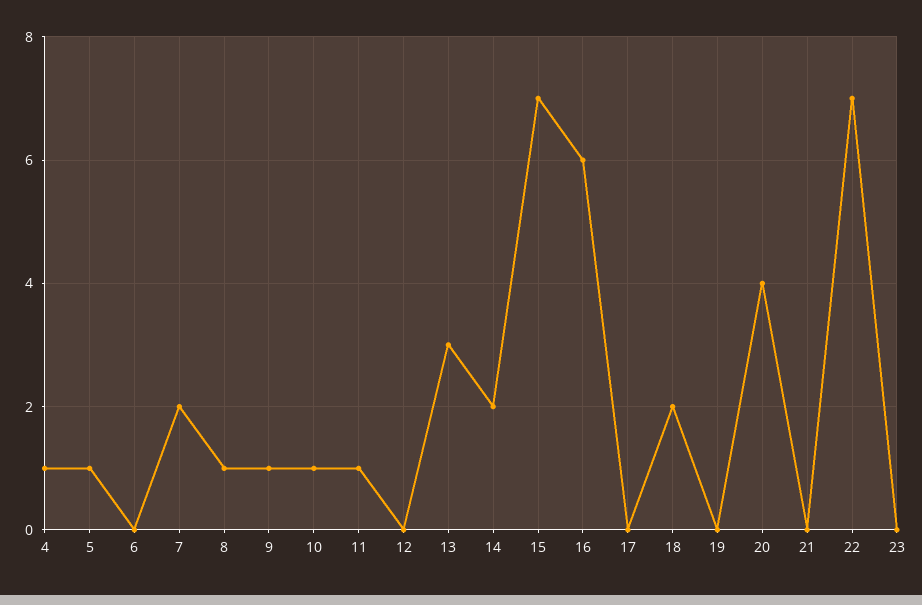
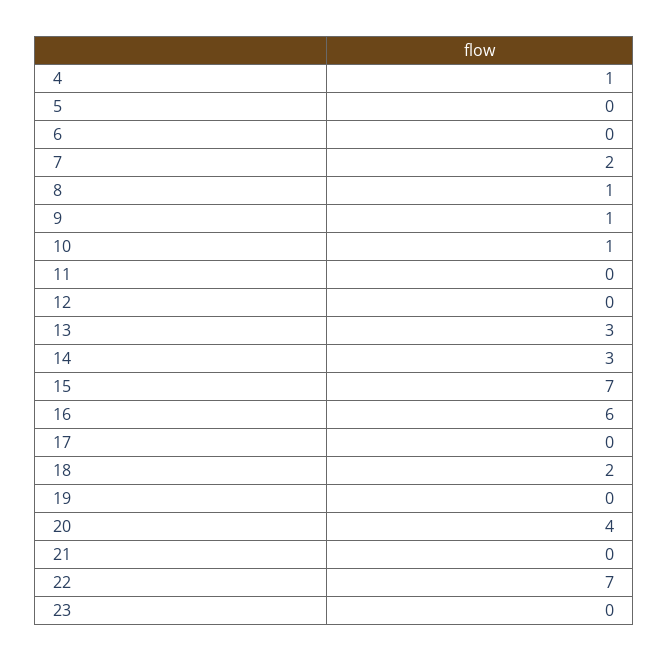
  {
    "4": 1,
-   "5": 1,
+   "5": 0,
    "6": 0,
    "7": 2,
    "8": 1,
    "9": 1,
    "10": 1,
-   "11": 1,
+   "11": 0,
    "12": 0,
    "13": 3,
-   "14": 2,
+   "14": 3,
    "15": 7,
    "16": 6,
    "17": 0,
    "18": 2,
    "19": 0,
    "20": 4,
    "21": 0,
    "22": 7,
    "23": 0
  }

